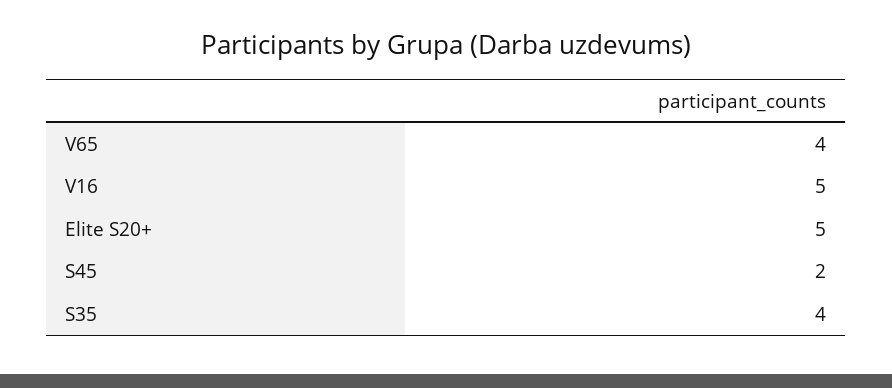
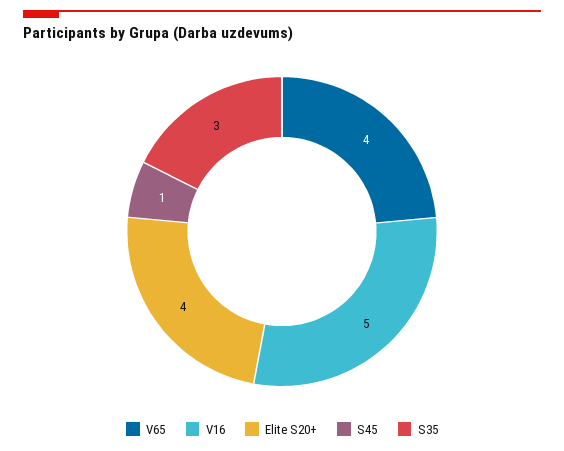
  {
    "V65": 4,
    "V16": 5,
-   "Elite S20+": 5,
+   "Elite S20+": 4,
-   "S45": 2,
+   "S45": 1,
-   "S35": 4
+   "S35": 3
  }

